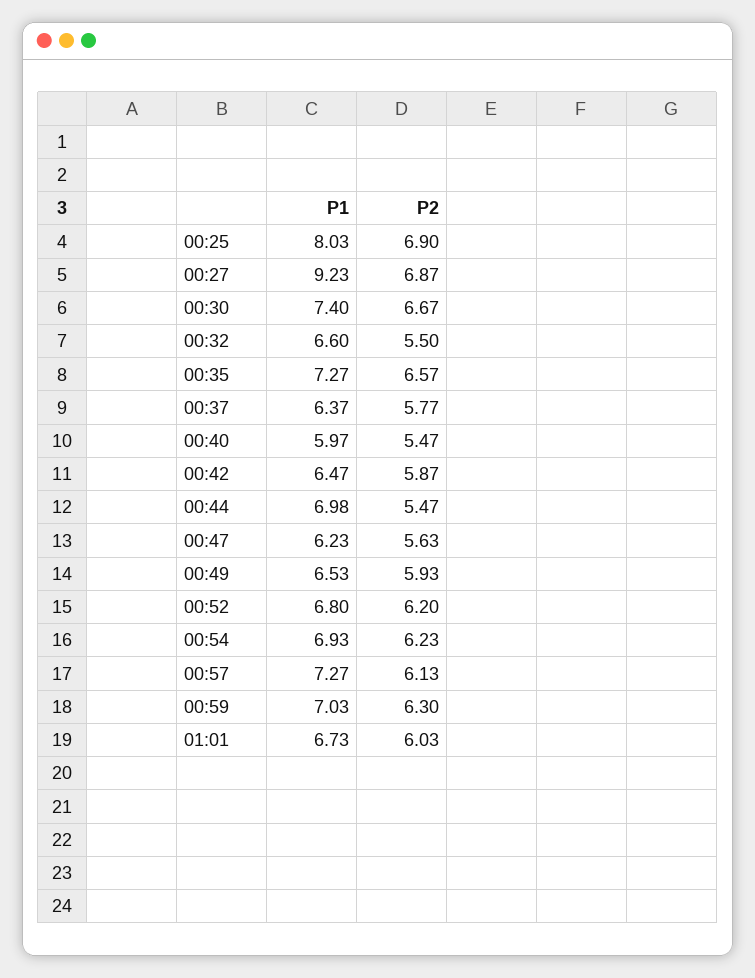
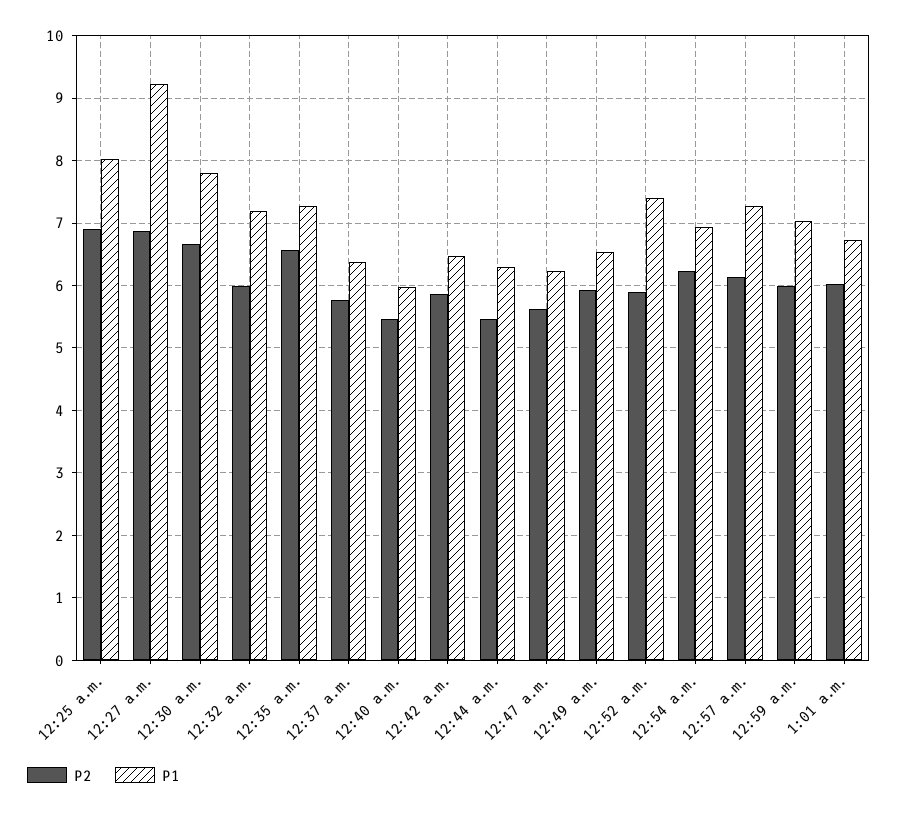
  {
    "P1": {
      "00:25": 8.03,
      "00:27": 9.23,
-     "00:30": 7.4,
+     "00:30": 7.8,
-     "00:32": 6.6,
+     "00:32": 7.2,
      "00:35": 7.27,
      "00:37": 6.37,
      "00:40": 5.97,
      "00:42": 6.47,
-     "00:44": 6.98,
+     "00:44": 6.3,
      "00:47": 6.23,
      "00:49": 6.53,
-     "00:52": 6.8,
+     "00:52": 7.4,
      "00:54": 6.93,
      "00:57": 7.27,
      "00:59": 7.03,
      "01:01": 6.73
    },
    "P2": {
      "00:25": 6.9,
      "00:27": 6.87,
      "00:30": 6.67,
-     "00:32": 5.5,
+     "00:32": 6,
      "00:35": 6.57,
      "00:37": 5.77,
      "00:40": 5.47,
      "00:42": 5.87,
      "00:44": 5.47,
      "00:47": 5.63,
      "00:49": 5.93,
-     "00:52": 6.2,
+     "00:52": 5.9,
      "00:54": 6.23,
      "00:57": 6.13,
-     "00:59": 6.3,
+     "00:59": 6,
      "01:01": 6.03
    }
  }

